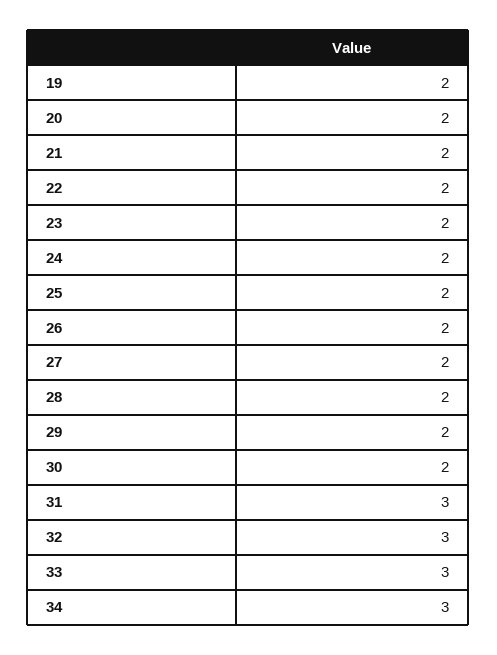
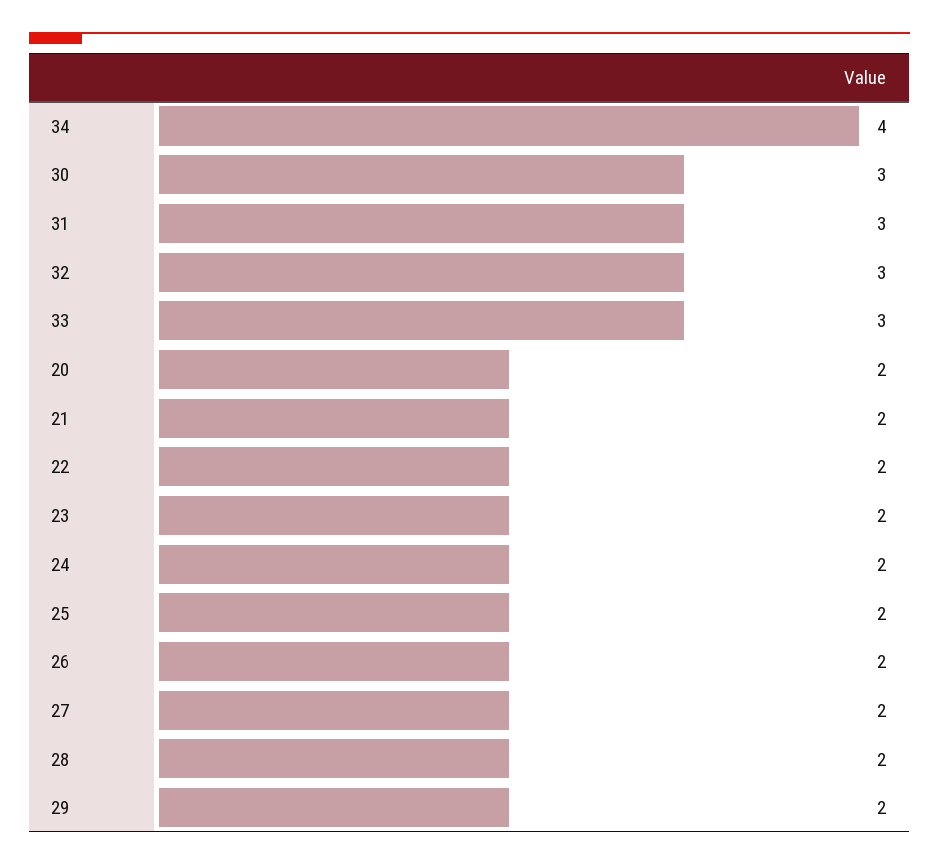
  {
-   "19": 2,
    "20": 2,
    "21": 2,
    "22": 2,
    "23": 2,
    "24": 2,
    "25": 2,
    "26": 2,
    "27": 2,
    "28": 2,
    "29": 2,
-   "30": 2,
+   "30": 3,
    "31": 3,
    "32": 3,
    "33": 3,
-   "34": 3
+   "34": 4
  }

